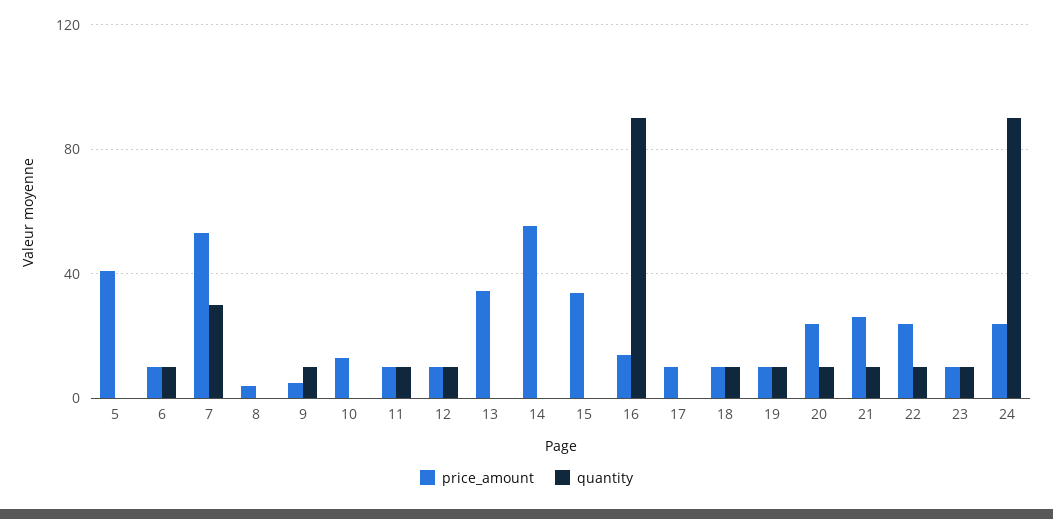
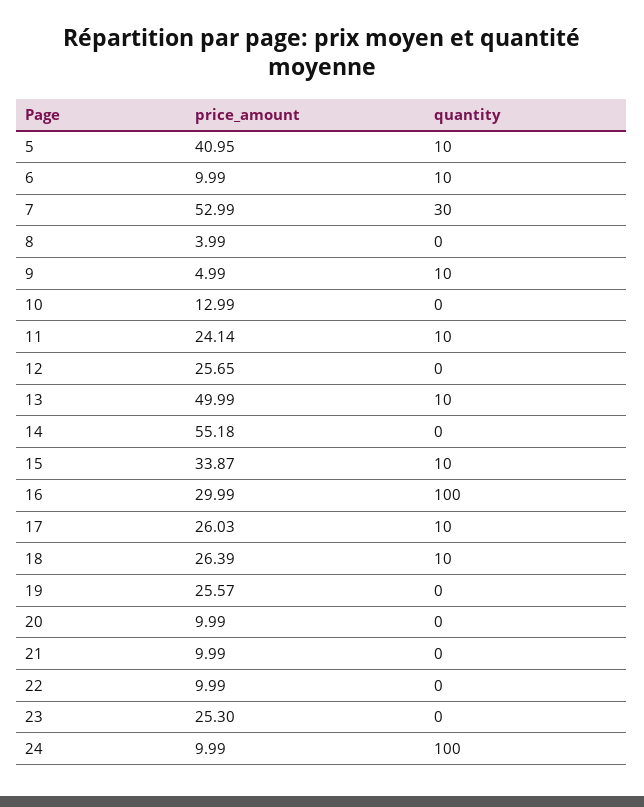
  {
    "price_amount": {
      "5": 40.95,
      "6": 9.99,
      "7": 52.99,
      "8": 3.99,
      "9": 4.99,
      "10": 12.99,
-     "11": 10,
+     "11": 24.14,
-     "12": 10,
+     "12": 25.65,
-     "13": 35,
+     "13": 49.99,
      "14": 55.18,
      "15": 33.87,
-     "16": 15,
+     "16": 29.99,
-     "17": 10,
+     "17": 26.03,
-     "18": 10,
+     "18": 26.39,
-     "19": 10,
+     "19": 25.57,
-     "20": 25,
+     "20": 9.99,
-     "21": 25,
+     "21": 9.99,
-     "22": 25,
+     "22": 9.99,
-     "23": 10,
+     "23": 25.3,
-     "24": 25
+     "24": 9.99
    },
    "quantity": {
-     "5": 0,
+     "5": 10,
      "6": 10,
      "7": 30,
      "8": 0,
      "9": 10,
      "10": 0,
      "11": 10,
-     "12": 10,
+     "12": 0,
-     "13": 0,
+     "13": 10,
      "14": 0,
-     "15": 0,
+     "15": 10,
-     "16": 90,
+     "16": 100,
-     "17": 0,
+     "17": 10,
      "18": 10,
-     "19": 10,
+     "19": 0,
-     "20": 10,
+     "20": 0,
-     "21": 10,
+     "21": 0,
-     "22": 10,
+     "22": 0,
-     "23": 10,
+     "23": 0,
-     "24": 90
+     "24": 100
    }
  }

